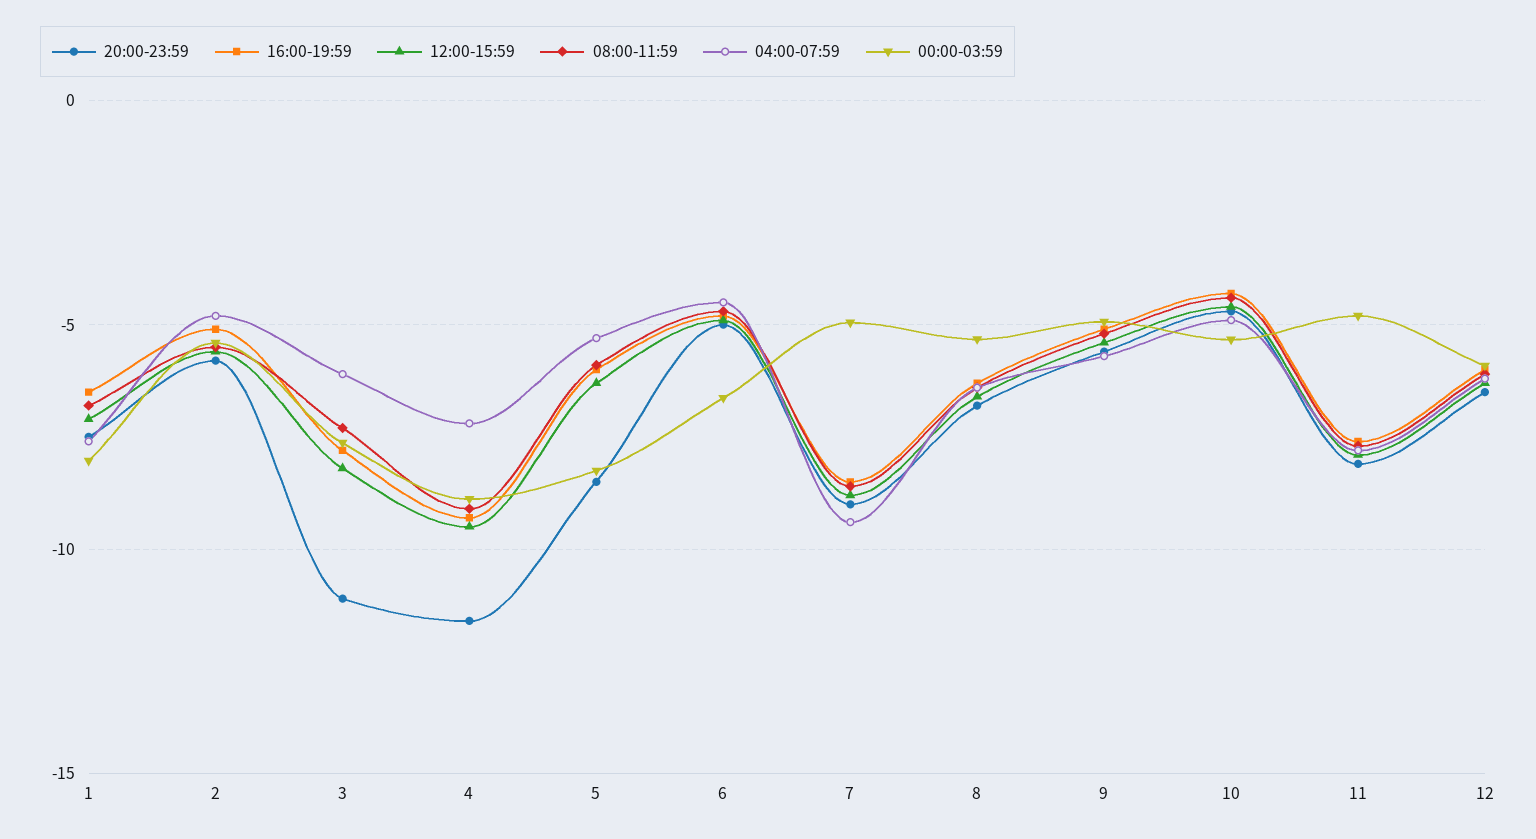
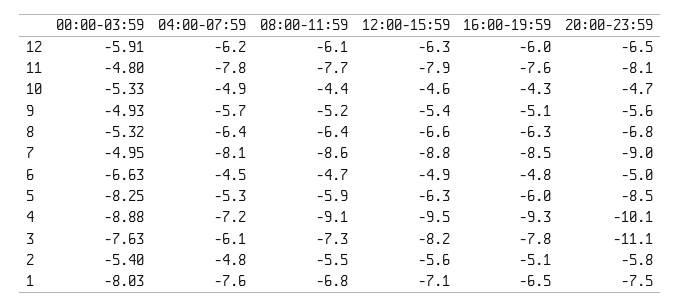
  {
    "20:00-23:59": {
      "1": -7.5,
      "2": -5.8,
      "3": -11.1,
-     "4": -11.5,
+     "4": -10.1,
      "5": -8.5,
      "6": -5,
      "7": -9,
      "8": -6.8,
      "9": -5.6,
      "10": -4.7,
      "11": -8.1,
      "12": -6.5
    },
    "16:00-19:59": {
      "1": -6.5,
      "2": -5.1,
      "3": -7.8,
      "4": -9.3,
      "5": -6,
      "6": -4.8,
      "7": -8.5,
      "8": -6.3,
      "9": -5.1,
      "10": -4.3,
      "11": -7.6,
      "12": -6
    },
    "12:00-15:59": {
      "1": -7.1,
      "2": -5.6,
      "3": -8.2,
      "4": -9.5,
      "5": -6.3,
      "6": -4.9,
      "7": -8.8,
      "8": -6.6,
      "9": -5.4,
      "10": -4.6,
      "11": -7.9,
      "12": -6.3
    },
    "08:00-11:59": {
      "1": -6.8,
      "2": -5.5,
      "3": -7.3,
      "4": -9.1,
      "5": -5.9,
      "6": -4.7,
      "7": -8.6,
      "8": -6.4,
      "9": -5.2,
      "10": -4.4,
      "11": -7.7,
      "12": -6.1
    },
    "04:00-07:59": {
      "1": -7.6,
      "2": -4.8,
      "3": -6.1,
      "4": -7.2,
      "5": -5.3,
      "6": -4.5,
-     "7": -9.5,
+     "7": -8.1,
      "8": -6.4,
      "9": -5.7,
      "10": -4.9,
      "11": -7.8,
      "12": -6.2
    },
    "00:00-03:59": {
      "1": -8.03,
      "2": -5.4,
      "3": -7.63,
      "4": -8.88,
      "5": -8.25,
      "6": -6.63,
      "7": -4.95,
      "8": -5.32,
      "9": -4.93,
      "10": -5.33,
      "11": -4.8,
      "12": -5.91
    }
  }

